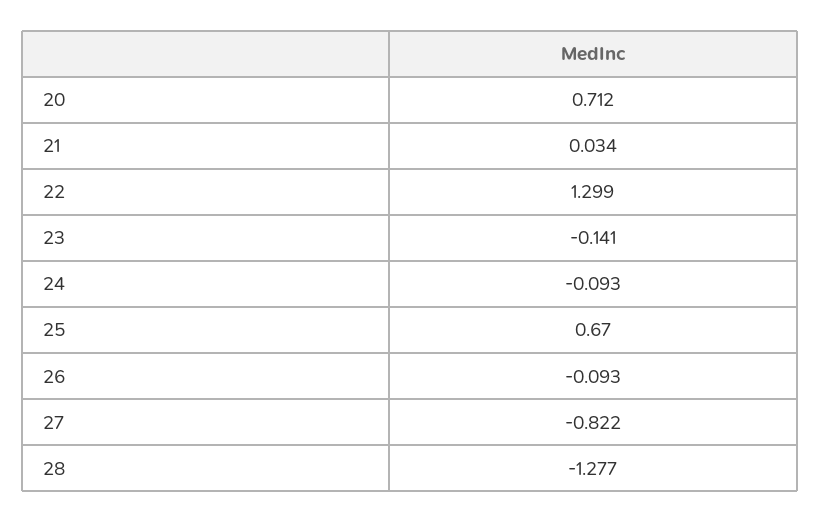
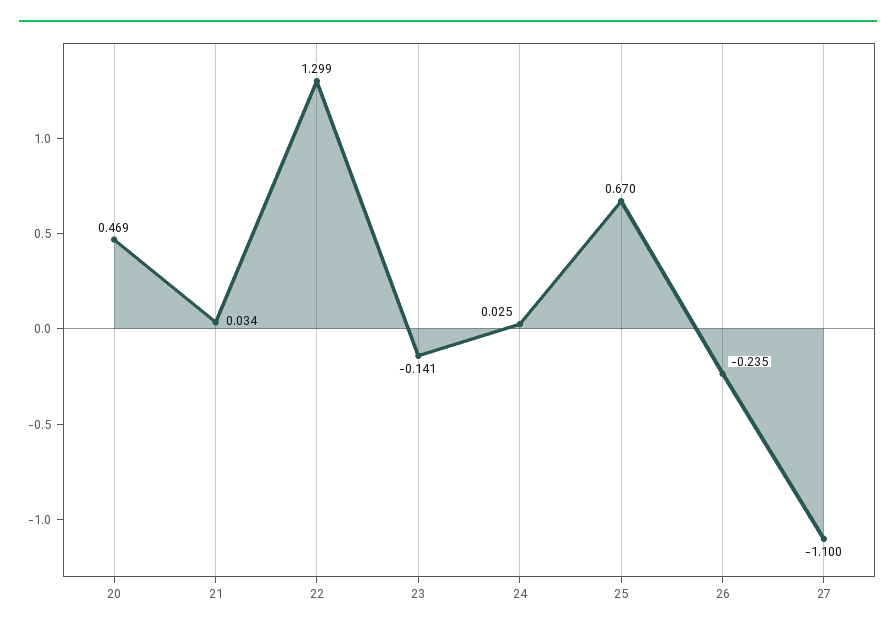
  {
-   "20": 0.712,
+   "20": 0.469,
    "21": 0.034,
    "22": 1.299,
    "23": -0.141,
-   "24": -0.093,
+   "24": 0.025,
    "25": 0.67,
-   "26": -0.093,
+   "26": -0.235,
-   "27": -0.822,
+   "27": -1.1
-   "28": -1.277
  }

